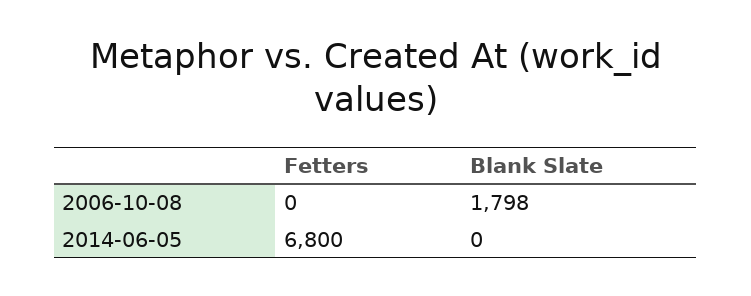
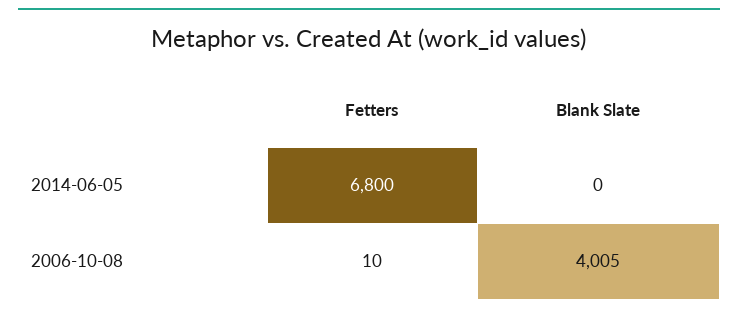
  {
    "Fetters": {
-     "2006-10-08": 0,
+     "2006-10-08": 10,
      "2014-06-05": 6800
    },
    "Blank Slate": {
-     "2006-10-08": 1798,
+     "2006-10-08": 4005,
      "2014-06-05": 0
    }
  }

